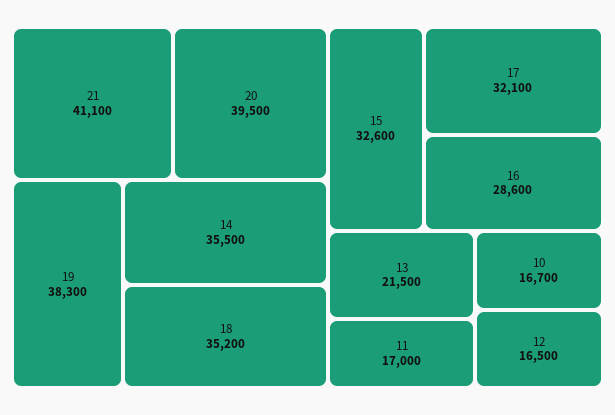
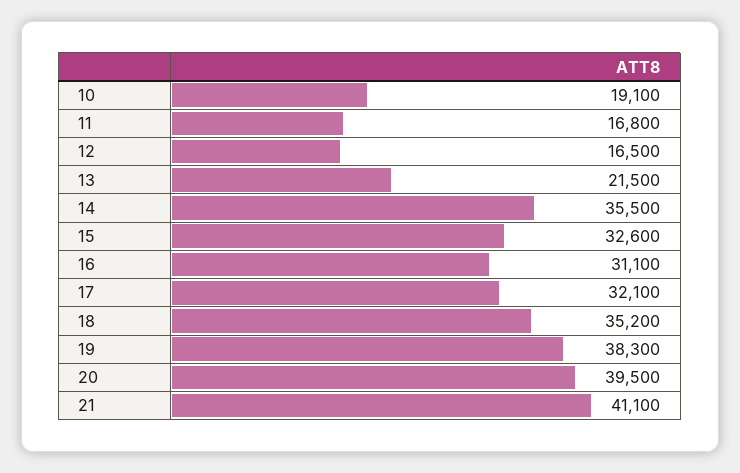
  {
    "21": 41100,
    "20": 39500,
    "19": 38300,
    "14": 35500,
    "18": 35200,
    "15": 32600,
    "17": 32100,
-   "16": 28600,
+   "16": 31100,
    "13": 21500,
-   "11": 17000,
+   "11": 16800,
-   "10": 16700,
+   "10": 19100,
    "12": 16500
  }

